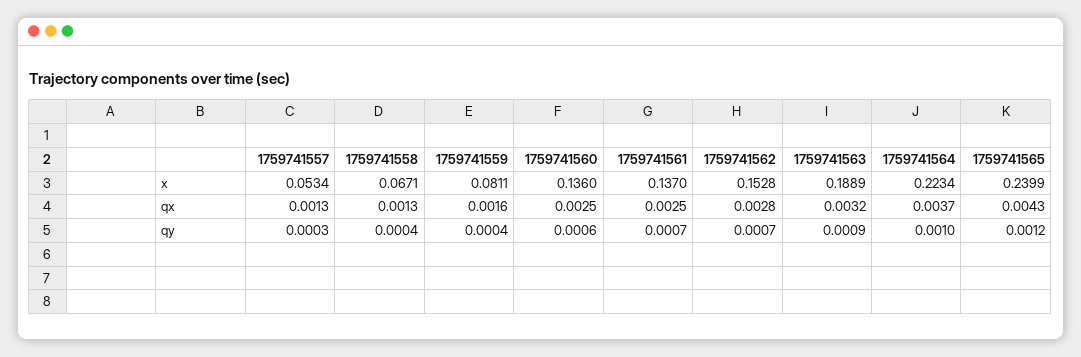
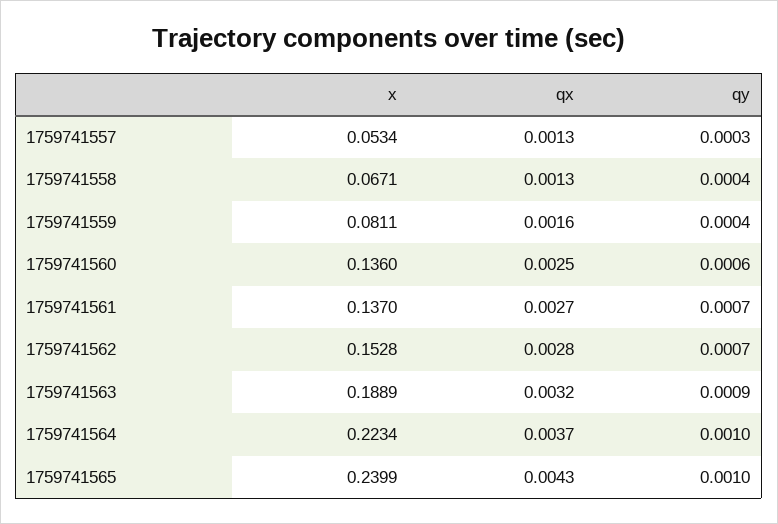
  {
    "1759741557": {
      "x": 0.0534,
      "qx": 0.0013,
      "qy": 0.0003
    },
    "1759741558": {
      "x": 0.0671,
      "qx": 0.0013,
      "qy": 0.0004
    },
    "1759741559": {
      "x": 0.0811,
      "qx": 0.0016,
      "qy": 0.0004
    },
    "1759741560": {
      "x": 0.136,
      "qx": 0.0025,
      "qy": 0.0006
    },
    "1759741561": {
      "x": 0.137,
-     "qx": 0.0025,
+     "qx": 0.0027,
      "qy": 0.0007
    },
    "1759741562": {
      "x": 0.1528,
      "qx": 0.0028,
      "qy": 0.0007
    },
    "1759741563": {
      "x": 0.1889,
      "qx": 0.0032,
      "qy": 0.0009
    },
    "1759741564": {
      "x": 0.2234,
      "qx": 0.0037,
      "qy": 0.001
    },
    "1759741565": {
      "x": 0.2399,
      "qx": 0.0043,
-     "qy": 0.0012
+     "qy": 0.001
    }
  }

